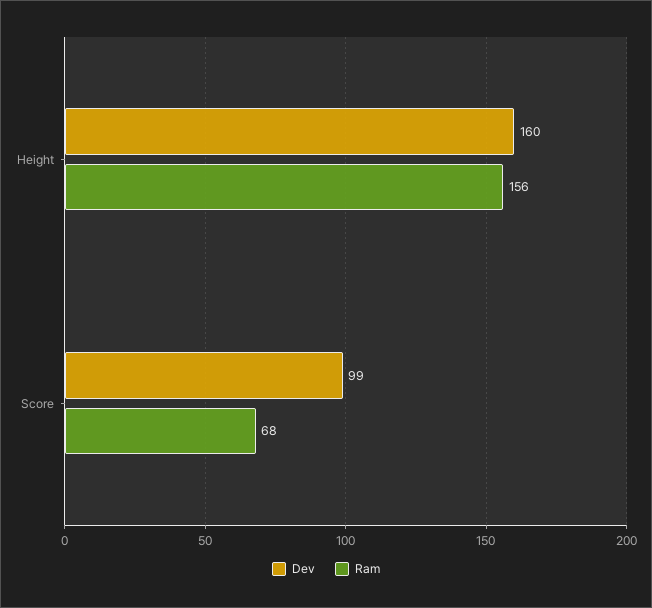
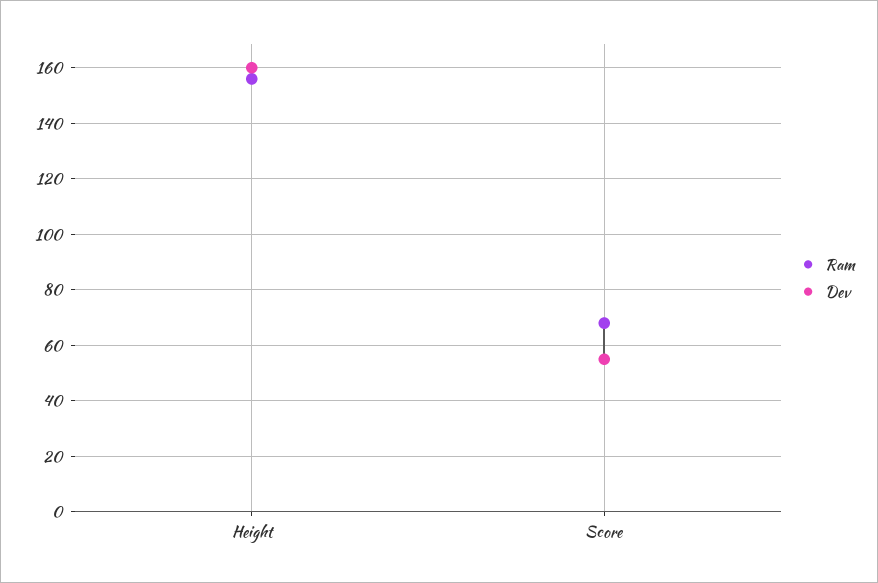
  {
    "Dev": {
      "Height": 160,
-     "Score": 99
+     "Score": 55
    },
    "Ram": {
      "Height": 156,
      "Score": 68
    }
  }

